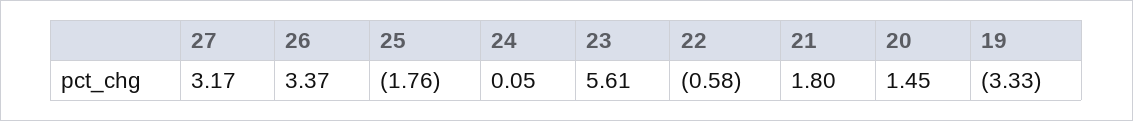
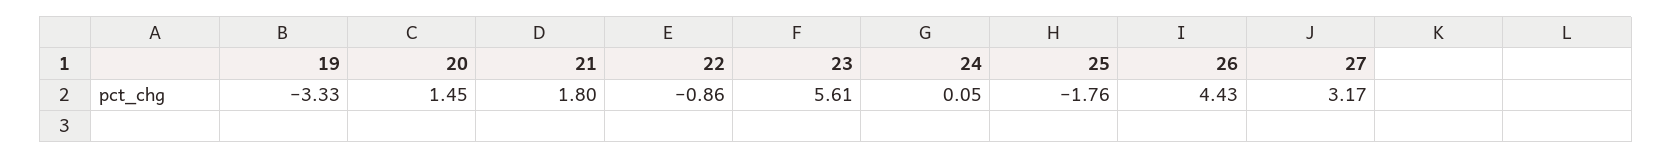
  {
    "27": 3.17,
-   "26": 3.37,
+   "26": 4.43,
    "25": -1.76,
    "24": 0.05,
    "23": 5.61,
-   "22": -0.58,
+   "22": -0.86,
    "21": 1.8,
    "20": 1.45,
    "19": -3.33
  }

